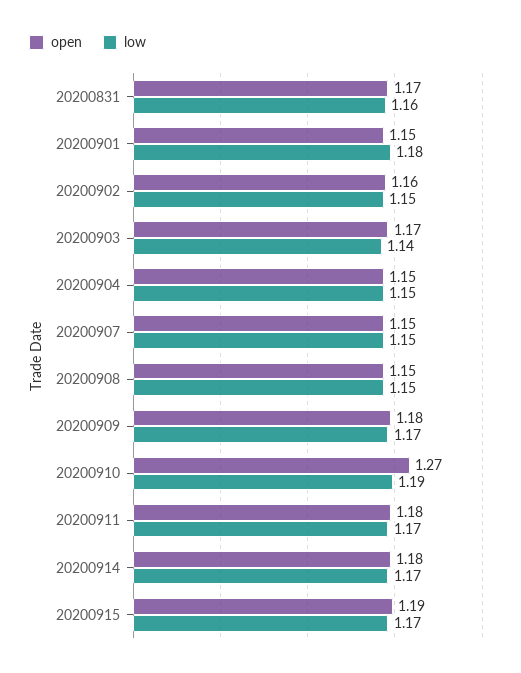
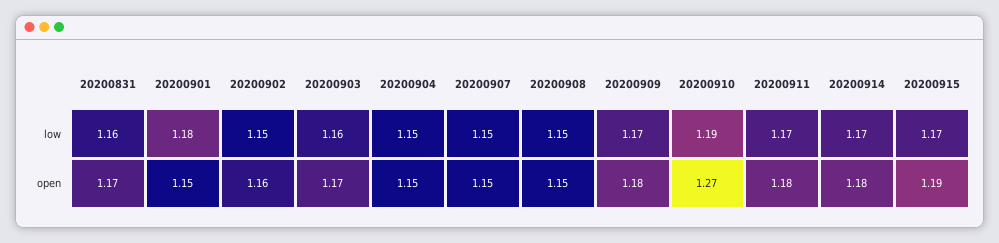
  {
    "open": {
      "20200831": 1.17,
      "20200901": 1.15,
      "20200902": 1.16,
      "20200903": 1.17,
      "20200904": 1.15,
      "20200907": 1.15,
      "20200908": 1.15,
      "20200909": 1.18,
      "20200910": 1.27,
      "20200911": 1.18,
      "20200914": 1.18,
      "20200915": 1.19
    },
    "low": {
      "20200831": 1.16,
      "20200901": 1.18,
      "20200902": 1.15,
-     "20200903": 1.14,
+     "20200903": 1.16,
      "20200904": 1.15,
      "20200907": 1.15,
      "20200908": 1.15,
      "20200909": 1.17,
      "20200910": 1.19,
      "20200911": 1.17,
      "20200914": 1.17,
      "20200915": 1.17
    }
  }

